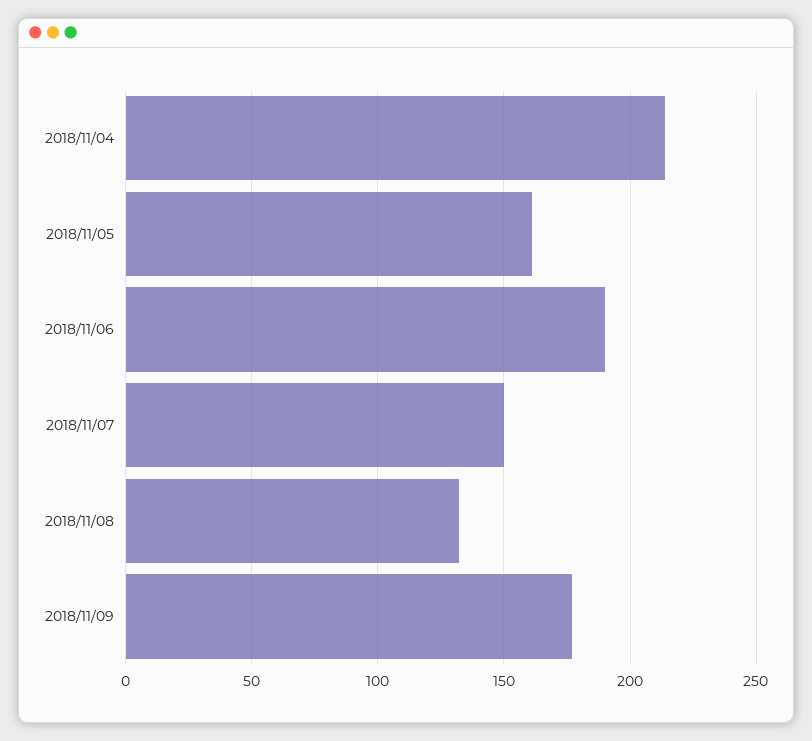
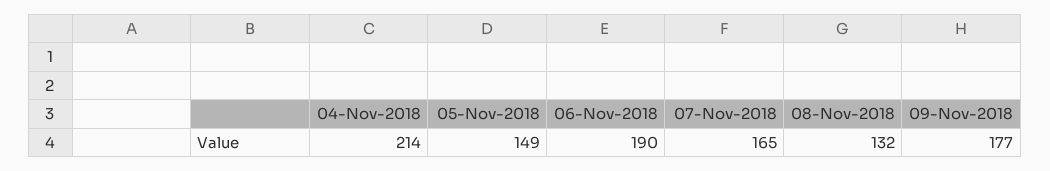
  {
    "2018/11/04": 214,
-   "2018/11/05": 160,
+   "2018/11/05": 149,
    "2018/11/06": 190,
-   "2018/11/07": 150,
+   "2018/11/07": 165,
    "2018/11/08": 132,
    "2018/11/09": 177
  }

